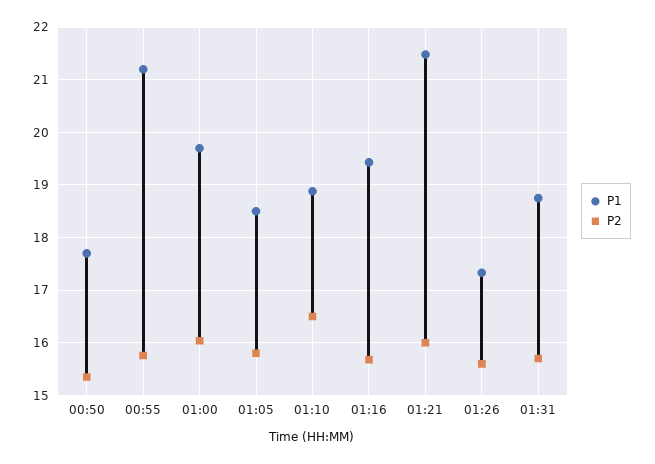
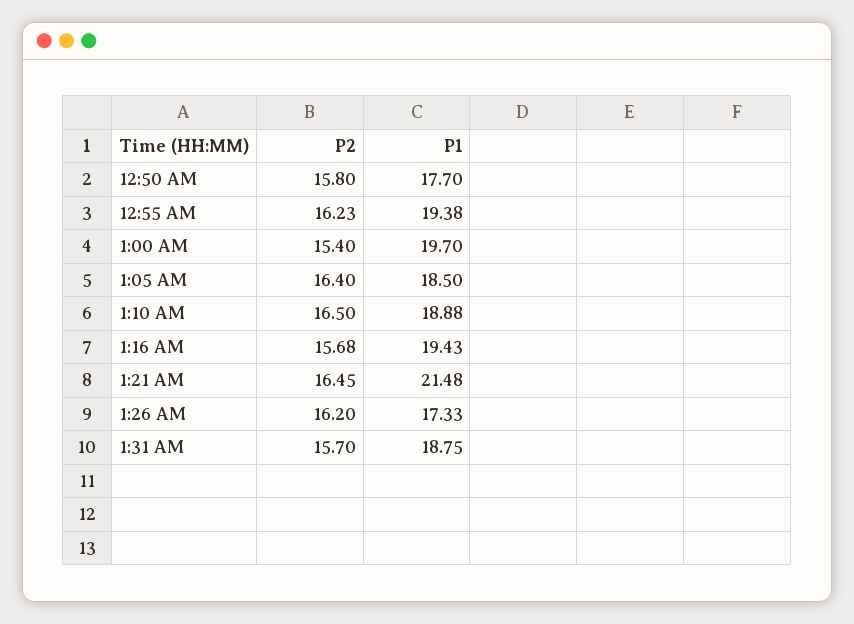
  {
    "P1": {
      "00:50": 17.7,
-     "00:55": 21.2,
+     "00:55": 19.38,
      "01:00": 19.7,
      "01:05": 18.5,
      "01:10": 18.88,
      "01:16": 19.43,
      "01:21": 21.48,
      "01:26": 17.33,
      "01:31": 18.75
    },
    "P2": {
-     "00:50": 15.4,
+     "00:50": 15.8,
-     "00:55": 15.8,
+     "00:55": 16.23,
-     "01:00": 16,
+     "01:00": 15.4,
-     "01:05": 15.8,
+     "01:05": 16.4,
      "01:10": 16.5,
      "01:16": 15.68,
-     "01:21": 16,
+     "01:21": 16.45,
-     "01:26": 15.6,
+     "01:26": 16.2,
      "01:31": 15.7
    }
  }

